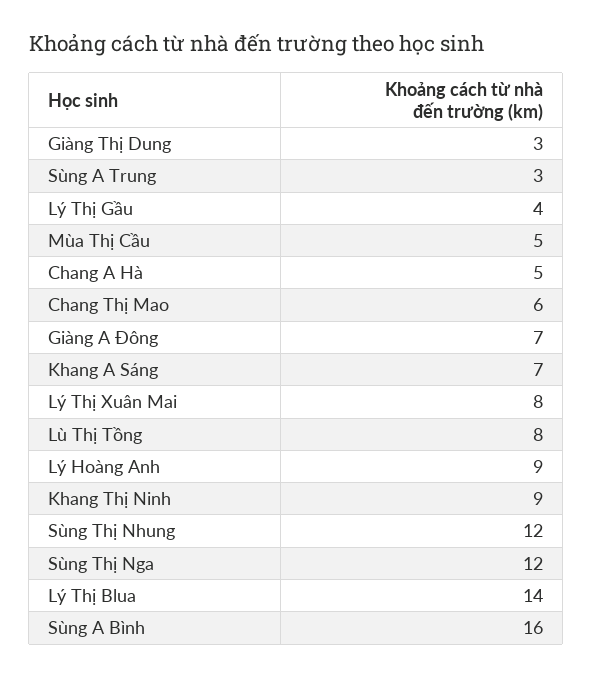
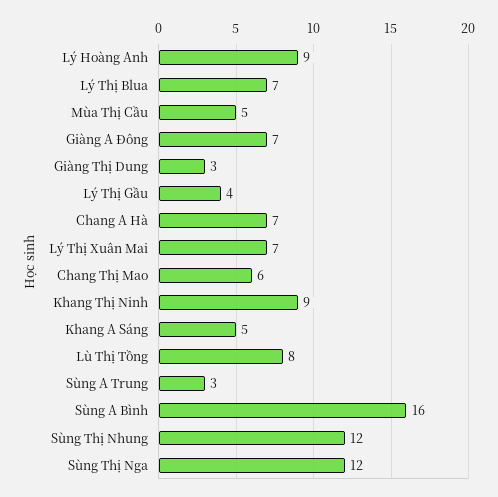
  {
    "Giàng Thị Dung": 3,
    "Sùng A Trung": 3,
    "Lý Thị Gầu": 4,
    "Mùa Thị Cầu": 5,
-   "Chang A Hà": 5,
+   "Chang A Hà": 7,
    "Chang Thị Mao": 6,
    "Giàng A Đông": 7,
-   "Khang A Sáng": 7,
+   "Khang A Sáng": 5,
-   "Lý Thị Xuân Mai": 8,
+   "Lý Thị Xuân Mai": 7,
    "Lù Thị Tồng": 8,
    "Lý Hoàng Anh": 9,
    "Khang Thị Ninh": 9,
    "Sùng Thị Nhung": 12,
    "Sùng Thị Nga": 12,
-   "Lý Thị Blua": 14,
+   "Lý Thị Blua": 7,
    "Sùng A Bình": 16
  }

